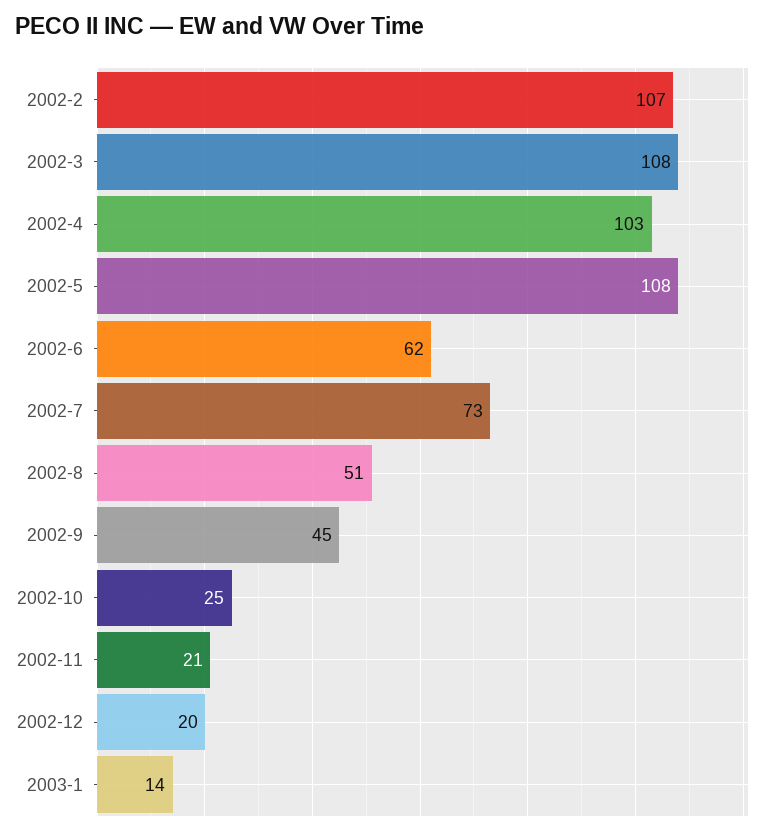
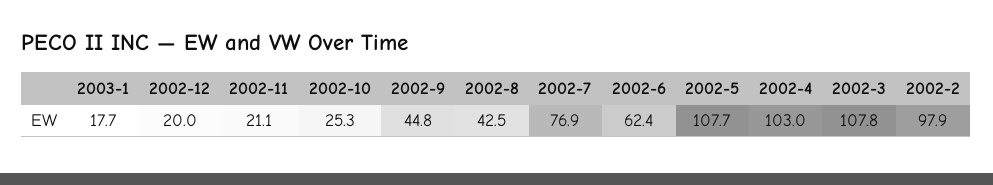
  {
-   "2002-2": 107,
+   "2002-2": 97.9,
    "2002-3": 107.8,
    "2002-4": 103,
    "2002-5": 107.7,
    "2002-6": 62.4,
-   "2002-7": 73,
+   "2002-7": 76.9,
-   "2002-8": 51,
+   "2002-8": 42.5,
    "2002-9": 44.8,
    "2002-10": 25.3,
    "2002-11": 21.1,
    "2002-12": 20,
-   "2003-1": 14
+   "2003-1": 17.7
  }

